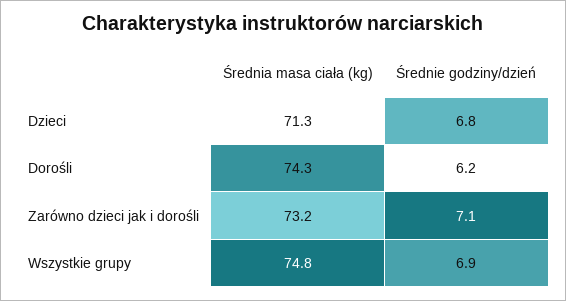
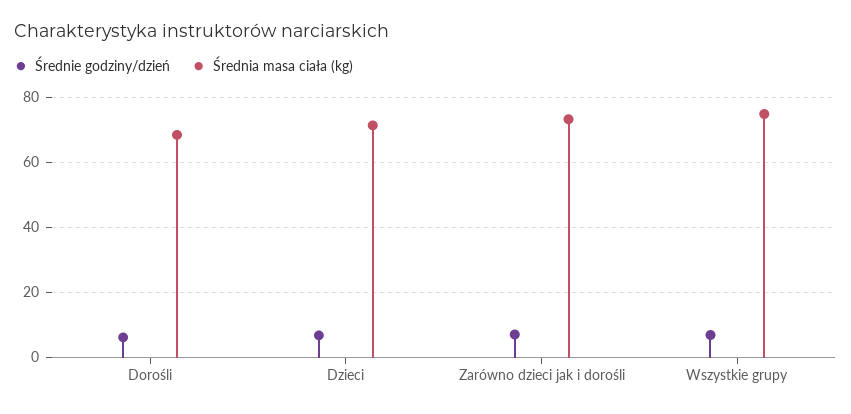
  {
    "Średnia masa ciała (kg)": {
      "Dzieci": 71.3,
-     "Dorośli": 74.3,
+     "Dorośli": 68,
      "Zarówno dzieci jak i dorośli": 73.2,
      "Wszystkie grupy": 74.8
    },
    "Średnie godziny/dzień": {
      "Dzieci": 6.8,
      "Dorośli": 6.2,
      "Zarówno dzieci jak i dorośli": 7.1,
      "Wszystkie grupy": 6.9
    }
  }

